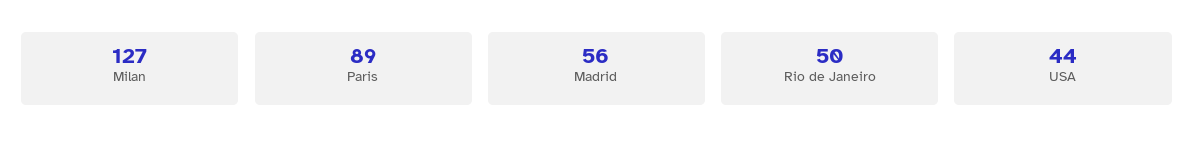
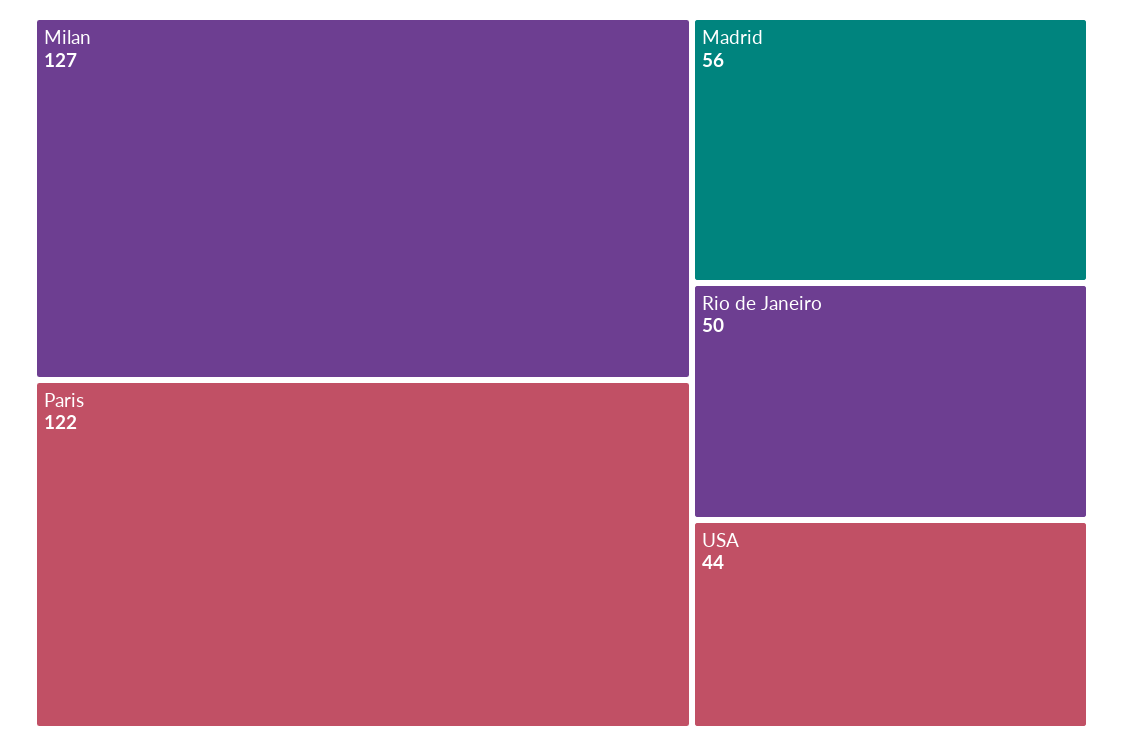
  {
    "Milan": 127,
-   "Paris": 89,
+   "Paris": 122,
    "Madrid": 56,
    "Rio de Janeiro": 50,
    "USA": 44
  }

